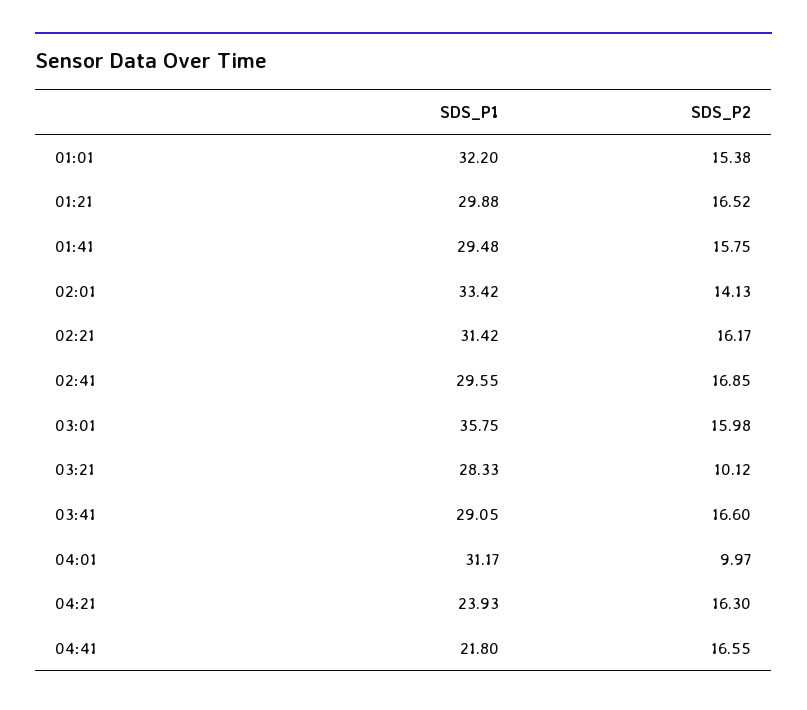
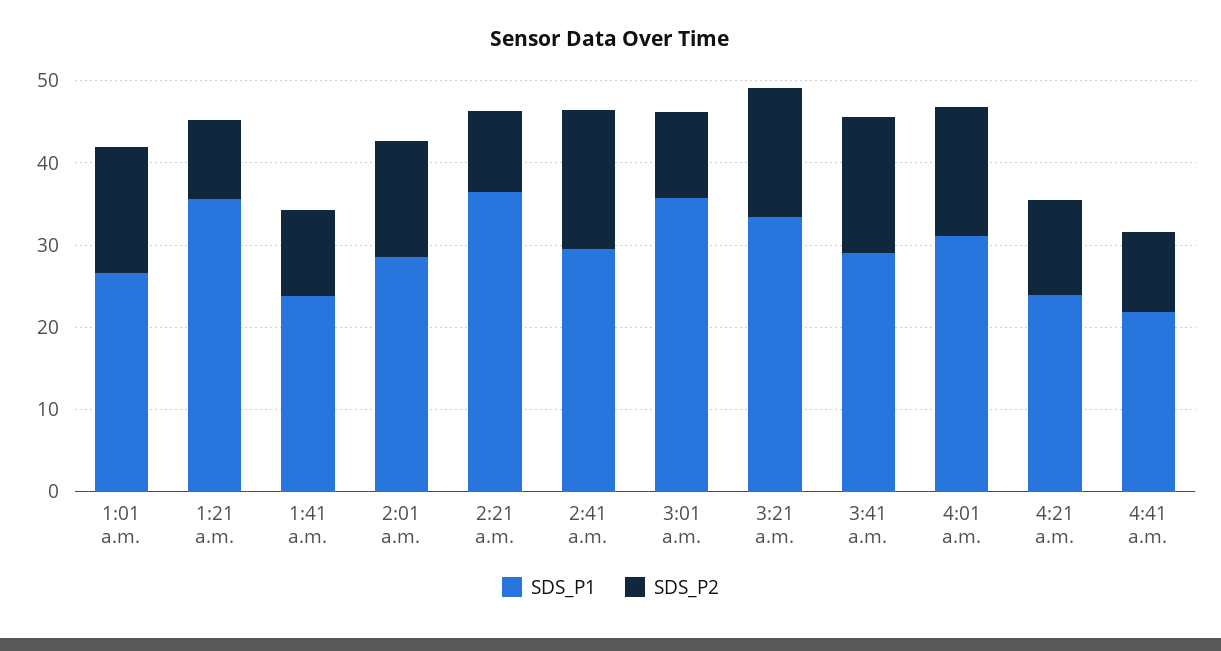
  {
    "SDS_P1": {
-     "01:01": 32.2,
+     "01:01": 26,
-     "01:21": 29.88,
+     "01:21": 36,
-     "01:41": 29.48,
+     "01:41": 24,
-     "02:01": 33.42,
+     "02:01": 28,
-     "02:21": 31.42,
+     "02:21": 36,
      "02:41": 29.55,
      "03:01": 35.75,
-     "03:21": 28.33,
+     "03:21": 34,
      "03:41": 29.05,
      "04:01": 31.17,
      "04:21": 23.93,
      "04:41": 21.8
    },
    "SDS_P2": {
      "01:01": 15.38,
-     "01:21": 16.52,
+     "01:21": 10,
-     "01:41": 15.75,
+     "01:41": 10,
      "02:01": 14.13,
-     "02:21": 16.17,
+     "02:21": 10,
      "02:41": 16.85,
-     "03:01": 15.98,
+     "03:01": 10,
-     "03:21": 10.12,
+     "03:21": 16,
      "03:41": 16.6,
-     "04:01": 9.97,
+     "04:01": 16,
-     "04:21": 16.3,
+     "04:21": 12,
-     "04:41": 16.55
+     "04:41": 10
    }
  }

